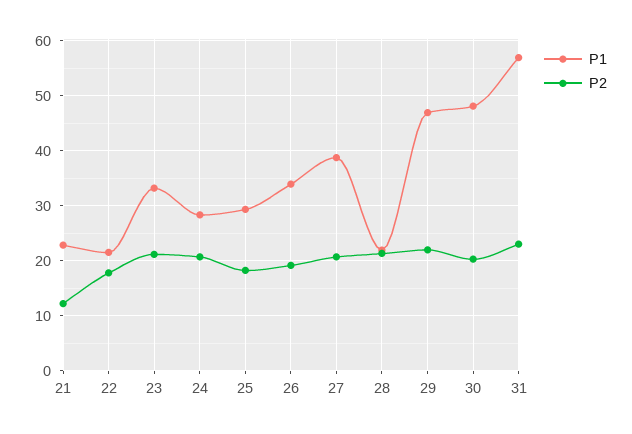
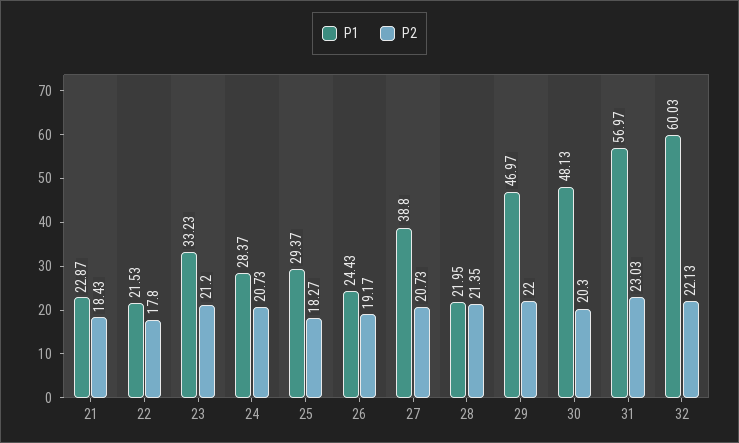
  {
    "P1": {
      "21": 22.87,
      "22": 21.53,
      "23": 33.23,
      "24": 28.37,
      "25": 29.37,
-     "26": 34,
+     "26": 24.43,
      "27": 38.8,
      "28": 21.95,
      "29": 46.97,
      "30": 48.13,
-     "31": 56.97
+     "31": 56.97,
+     "32": 60.03
    },
    "P2": {
-     "21": 12,
+     "21": 18.43,
      "22": 17.8,
      "23": 21.2,
      "24": 20.73,
      "25": 18.27,
      "26": 19.17,
      "27": 20.73,
      "28": 21.35,
      "29": 22,
      "30": 20.3,
-     "31": 23.03
+     "31": 23.03,
+     "32": 22.13
    }
  }

